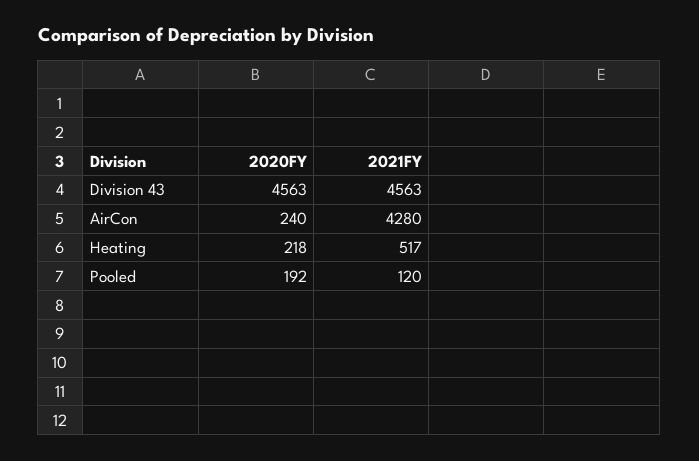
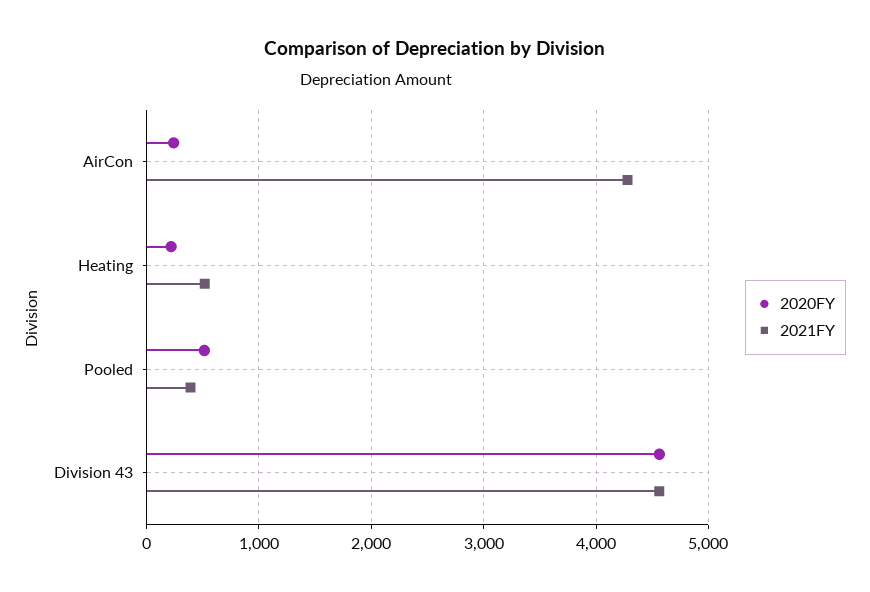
  {
    "2020FY": {
      "Division 43": 4563,
      "AirCon": 240,
      "Heating": 218,
-     "Pooled": 192
+     "Pooled": 500
    },
    "2021FY": {
      "Division 43": 4563,
      "AirCon": 4280,
      "Heating": 517,
-     "Pooled": 120
+     "Pooled": 400
    }
  }

